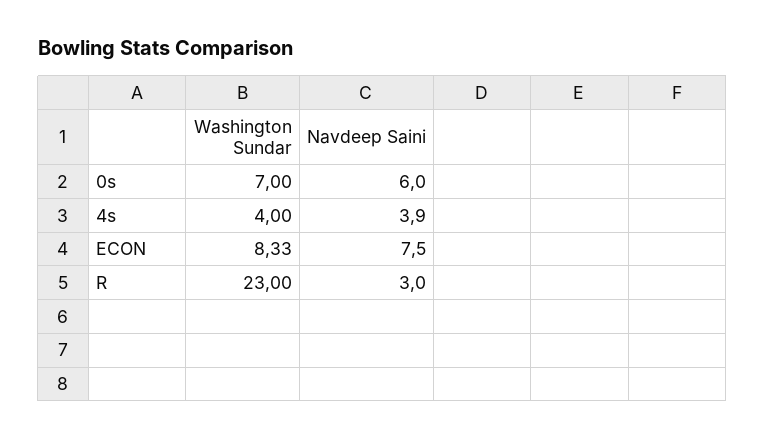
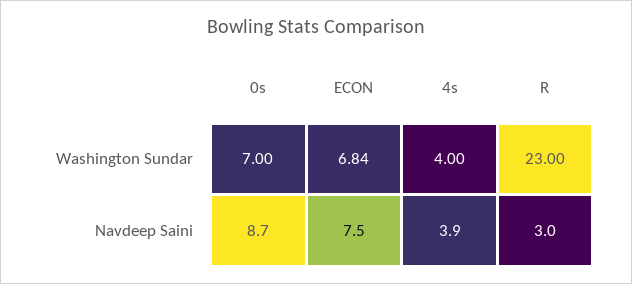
  {
    "Washington Sundar": {
      "0s": 7,
      "4s": 4,
-     "ECON": 8.33,
+     "ECON": 6.84,
      "R": 23
    },
    "Navdeep Saini": {
-     "0s": 6,
+     "0s": 8.7,
      "4s": 3.9,
      "ECON": 7.5,
      "R": 3
    }
  }

